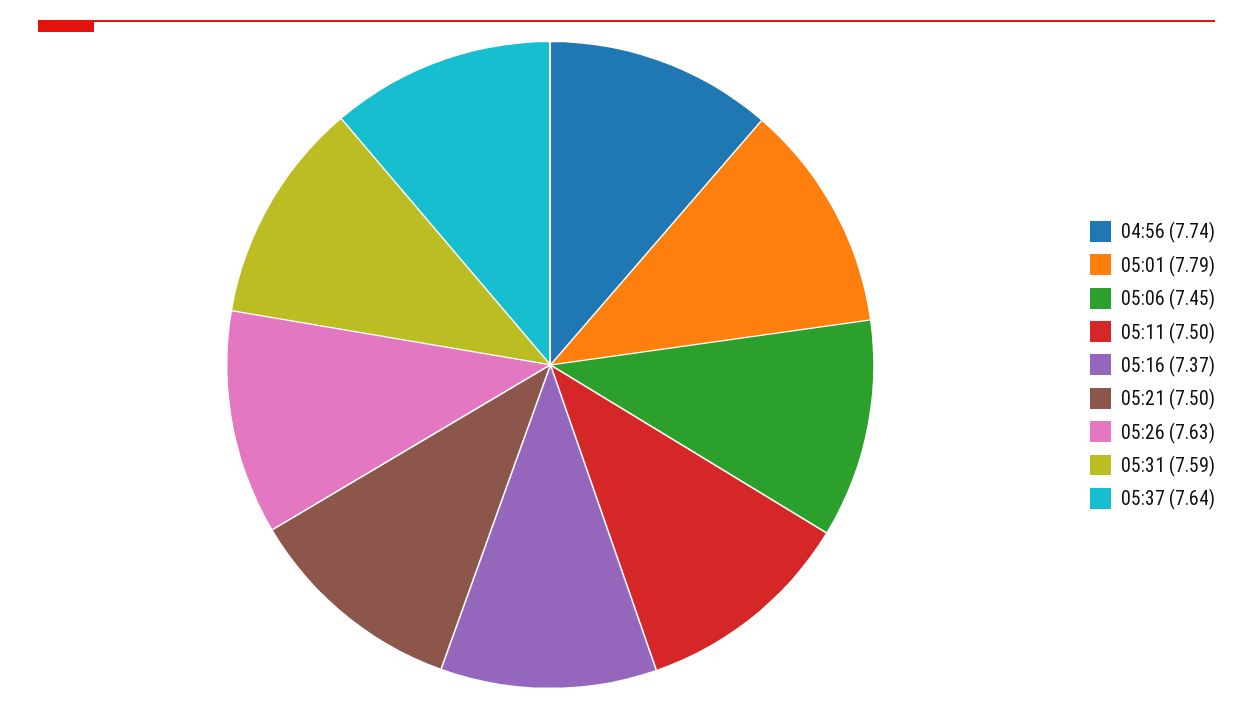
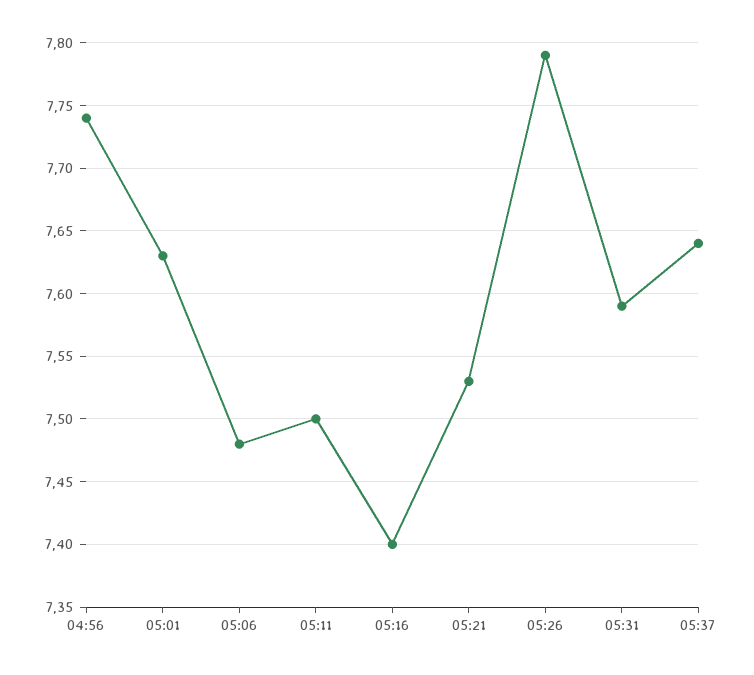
  {
    "04:56": 7.74,
-   "05:01": 7.79,
+   "05:01": 7.63,
-   "05:06": 7.45,
+   "05:06": 7.48,
    "05:11": 7.5,
-   "05:16": 7.37,
+   "05:16": 7.4,
-   "05:21": 7.5,
+   "05:21": 7.53,
-   "05:26": 7.63,
+   "05:26": 7.79,
    "05:31": 7.59,
    "05:37": 7.64
  }

